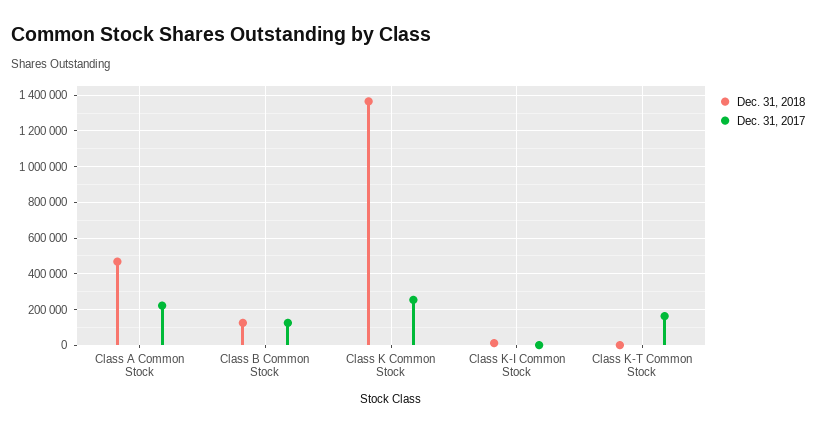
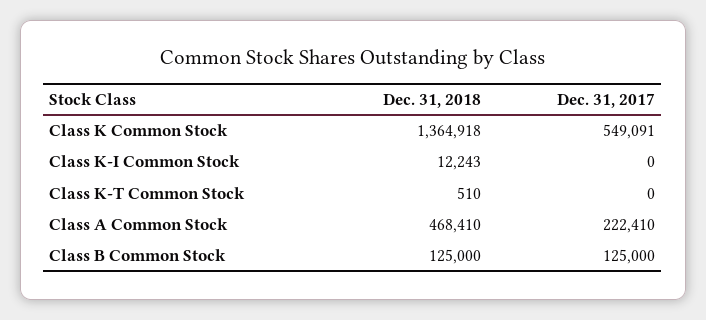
  {
    "Dec. 31, 2018": {
      "Class A Common Stock": 468410,
      "Class B Common Stock": 125000,
      "Class K Common Stock": 1364918,
      "Class K-I Common Stock": 12243,
      "Class K-T Common Stock": 510
    },
    "Dec. 31, 2017": {
      "Class A Common Stock": 222410,
      "Class B Common Stock": 125000,
-     "Class K Common Stock": 250000,
+     "Class K Common Stock": 549091,
      "Class K-I Common Stock": 0,
-     "Class K-T Common Stock": 150000
+     "Class K-T Common Stock": 0
    }
  }

